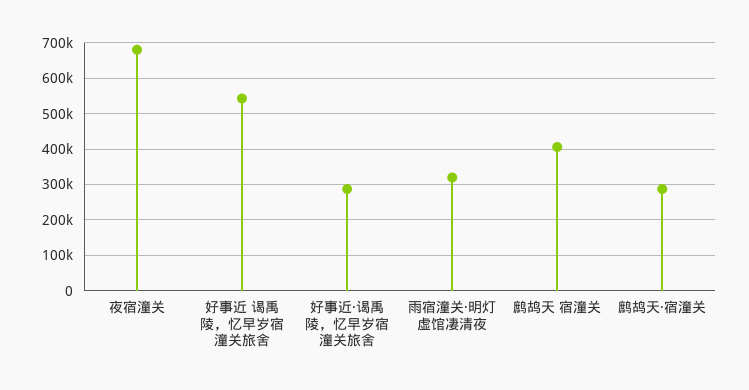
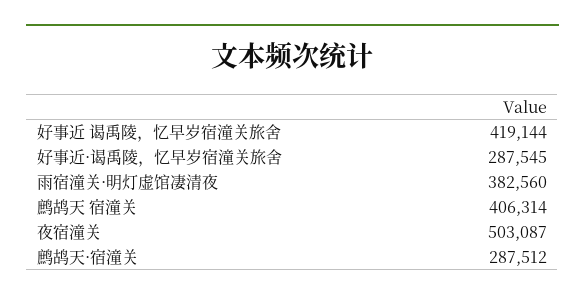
  {
-   "夜宿潼关": 680000,
+   "夜宿潼关": 503087,
-   "好事近 谒禹陵，忆早岁宿潼关旅舍": 540000,
+   "好事近 谒禹陵，忆早岁宿潼关旅舍": 419144,
    "好事近·谒禹陵，忆早岁宿潼关旅舍": 287545,
-   "雨宿潼关·明灯虚馆凄清夜": 320000,
+   "雨宿潼关·明灯虚馆凄清夜": 382560,
    "鹧鸪天 宿潼关": 406314,
    "鹧鸪天·宿潼关": 287512
  }

